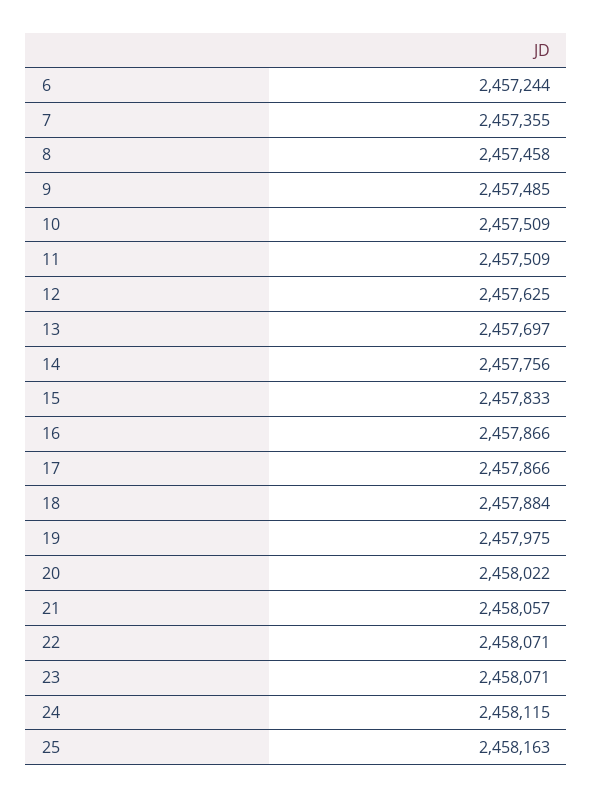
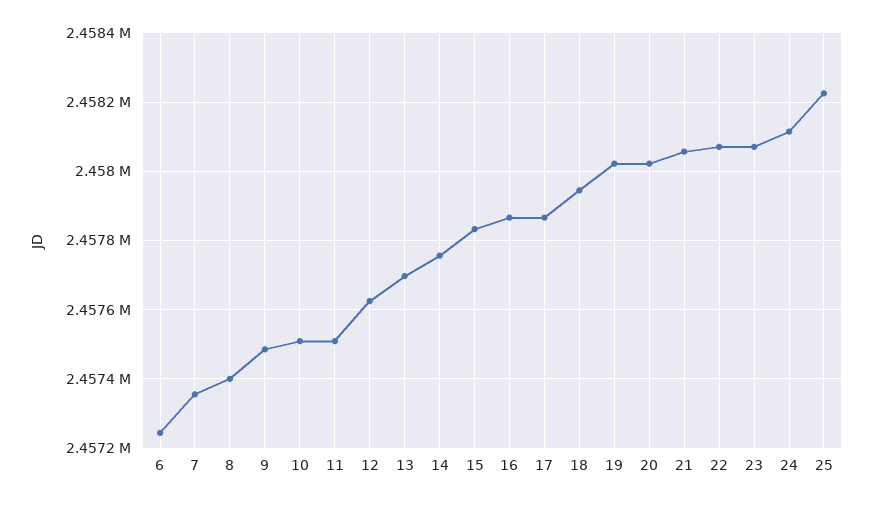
  {
    "6": 2457244,
    "7": 2457355,
-   "8": 2457458,
+   "8": 2457400,
    "9": 2457485,
    "10": 2457509,
    "11": 2457509,
    "12": 2457625,
    "13": 2457697,
    "14": 2457756,
    "15": 2457833,
    "16": 2457866,
    "17": 2457866,
-   "18": 2457884,
+   "18": 2457940,
-   "19": 2457975,
+   "19": 2458020,
    "20": 2458022,
    "21": 2458057,
    "22": 2458071,
    "23": 2458071,
    "24": 2458115,
-   "25": 2458163
+   "25": 2458220
  }

